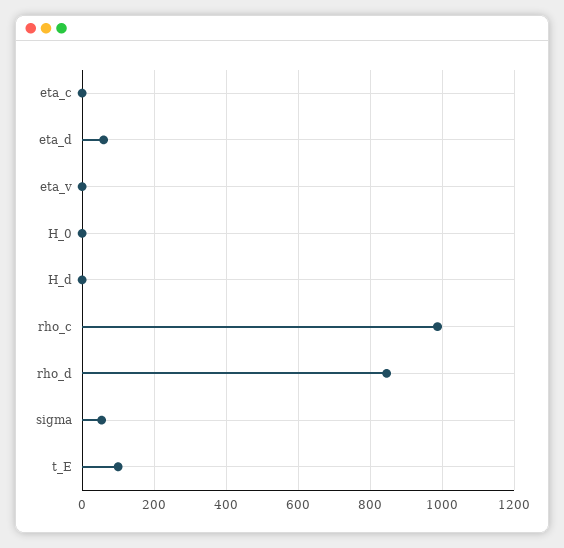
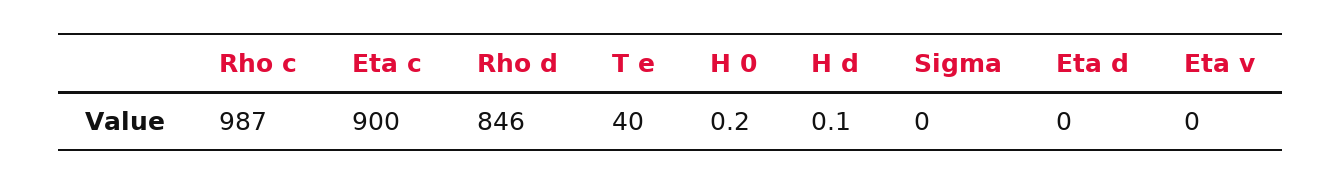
  {
-   "eta_c": 0,
+   "eta_c": 900,
-   "eta_d": 60,
+   "eta_d": 0,
    "eta_v": 0,
    "H_0": 0.2,
    "H_d": 0.1,
    "rho_c": 987,
    "rho_d": 846,
-   "sigma": 60,
+   "sigma": 0,
-   "t_E": 100
+   "t_E": 40
  }

